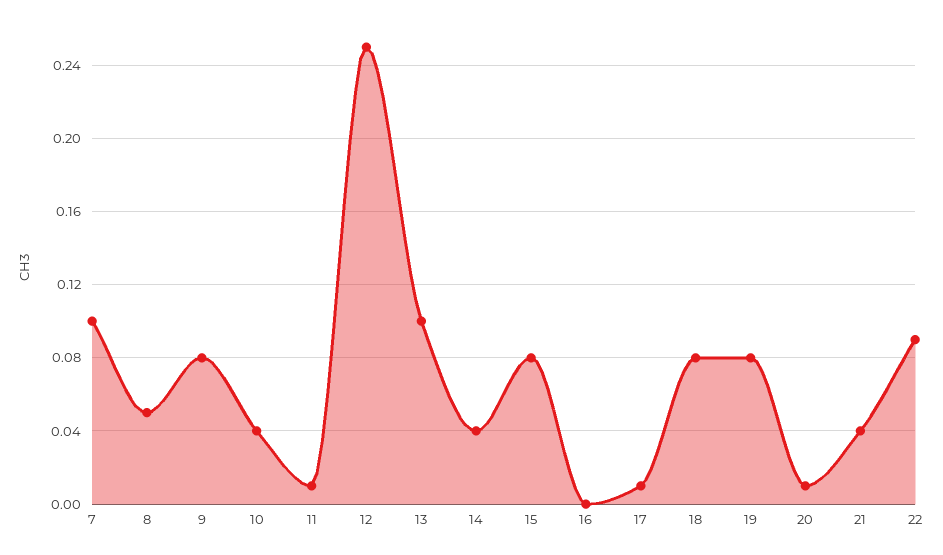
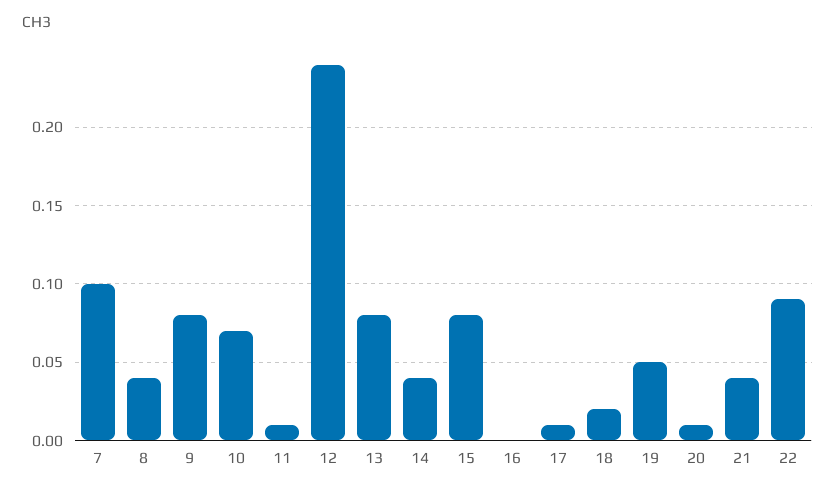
  {
    "7": 0.1,
-   "8": 0.05,
+   "8": 0.04,
    "9": 0.08,
-   "10": 0.04,
+   "10": 0.07,
    "11": 0.01,
-   "12": 0.25,
+   "12": 0.24,
-   "13": 0.1,
+   "13": 0.08,
    "14": 0.04,
    "15": 0.08,
    "16": 0,
    "17": 0.01,
-   "18": 0.08,
+   "18": 0.02,
-   "19": 0.08,
+   "19": 0.05,
    "20": 0.01,
    "21": 0.04,
    "22": 0.09
  }

